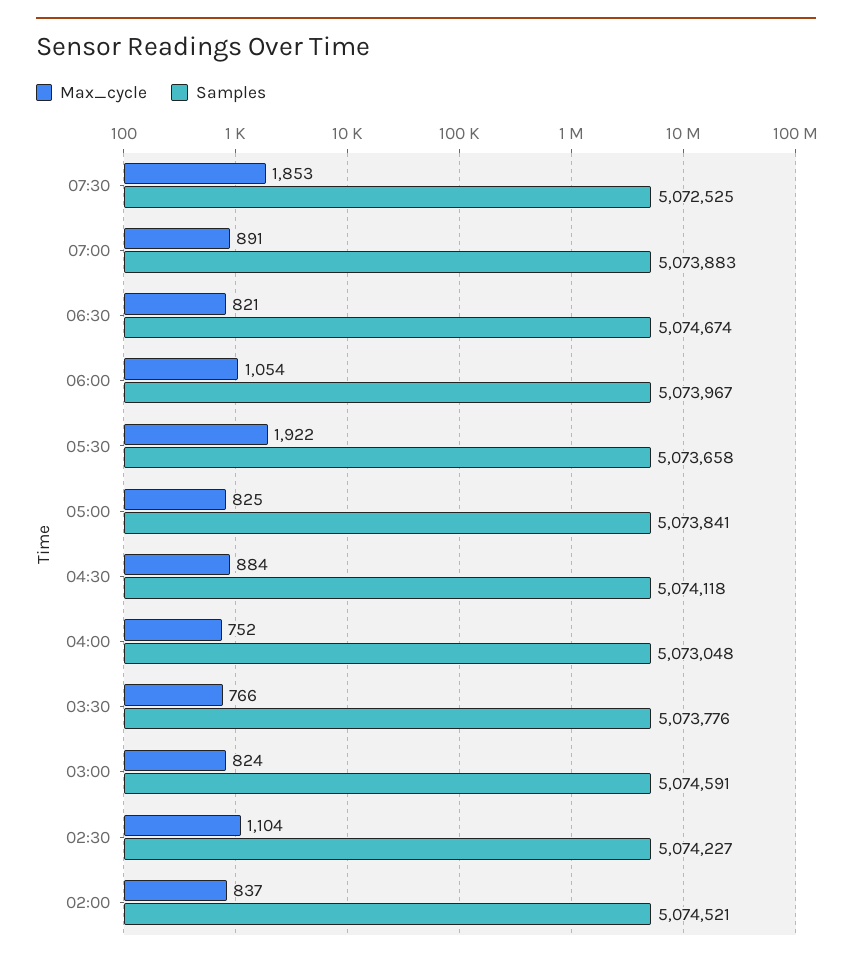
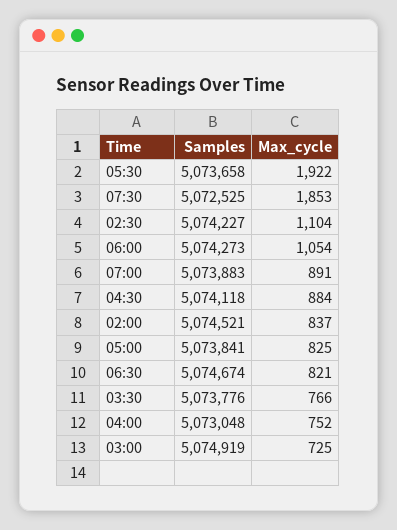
  {
    "Max_cycle": {
      "07:30": 1853,
      "07:00": 891,
      "06:30": 821,
      "06:00": 1054,
      "05:30": 1922,
      "05:00": 825,
      "04:30": 884,
      "04:00": 752,
      "03:30": 766,
-     "03:00": 824,
+     "03:00": 725,
      "02:30": 1104,
      "02:00": 837
    },
    "Samples": {
      "07:30": 5072525,
      "07:00": 5073883,
      "06:30": 5074674,
-     "06:00": 5073967,
+     "06:00": 5074273,
      "05:30": 5073658,
      "05:00": 5073841,
      "04:30": 5074118,
      "04:00": 5073048,
      "03:30": 5073776,
-     "03:00": 5074591,
+     "03:00": 5074919,
      "02:30": 5074227,
      "02:00": 5074521
    }
  }

